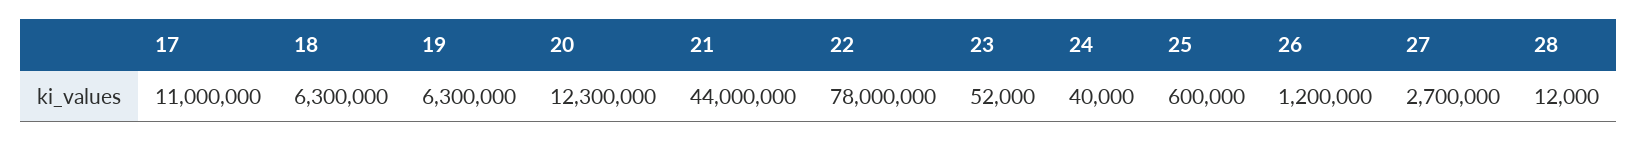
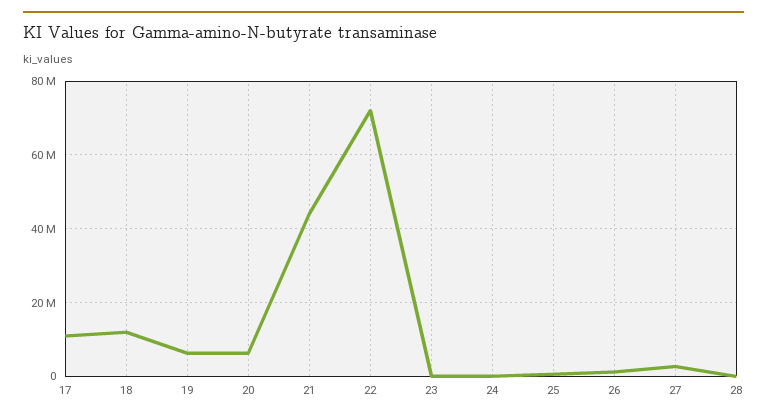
  {
    "17": 11000000,
-   "18": 6300000,
+   "18": 12000000,
    "19": 6300000,
-   "20": 12300000,
+   "20": 6000000,
    "21": 44000000,
-   "22": 78000000,
+   "22": 72000000,
    "23": 52000,
    "24": 40000,
    "25": 600000,
    "26": 1200000,
    "27": 2700000,
    "28": 12000
  }

